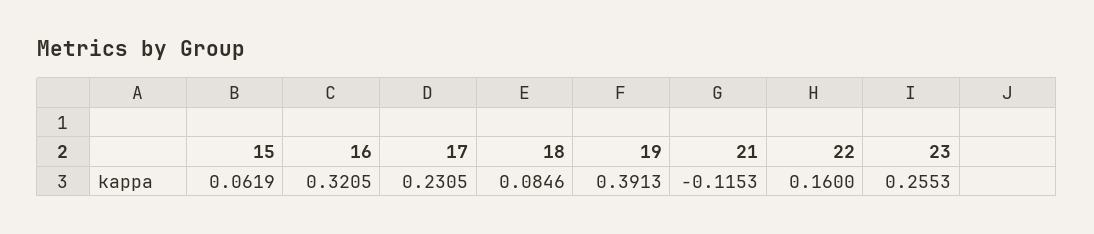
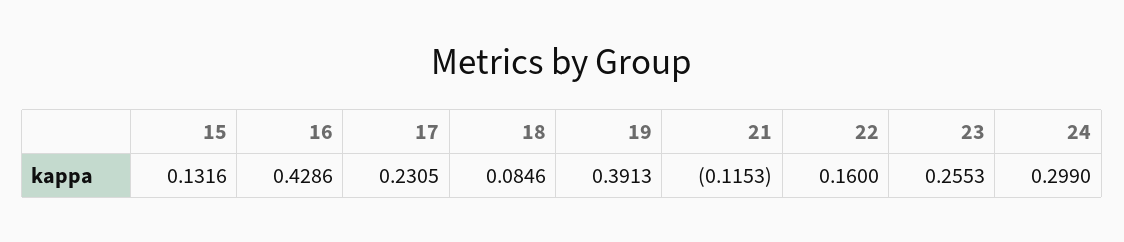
  {
-   "15": 0.0619,
+   "15": 0.1316,
-   "16": 0.3205,
+   "16": 0.4286,
    "17": 0.2305,
    "18": 0.0846,
    "19": 0.3913,
    "21": -0.1153,
    "22": 0.16,
-   "23": 0.2553
+   "23": 0.2553,
+   "24": 0.299
  }

